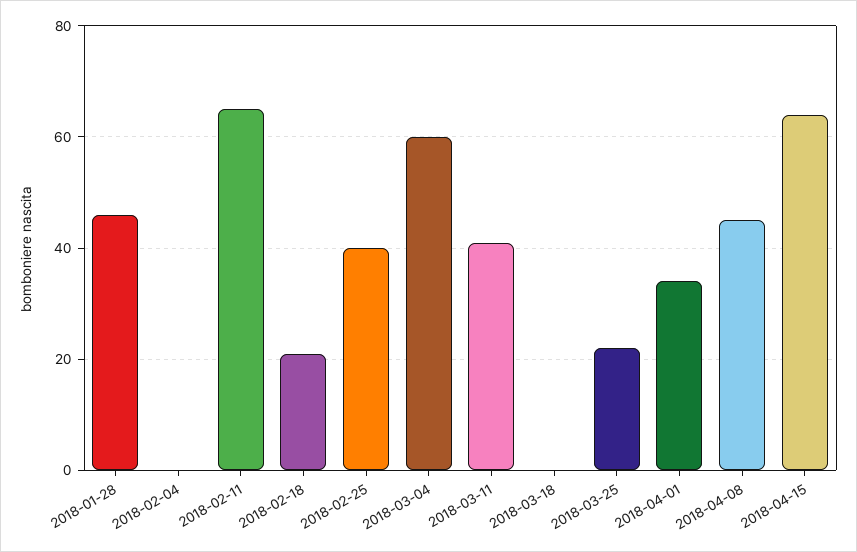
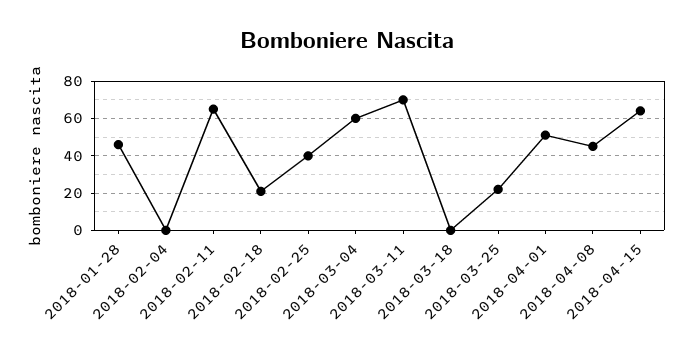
  {
    "2018-01-28": 45,
    "2018-02-04": 0,
    "2018-02-11": 65,
    "2018-02-18": 20,
    "2018-02-25": 40,
    "2018-03-04": 60,
-   "2018-03-11": 40,
+   "2018-03-11": 70,
    "2018-03-18": 0,
    "2018-03-25": 20,
-   "2018-04-01": 35,
+   "2018-04-01": 50,
    "2018-04-08": 45,
    "2018-04-15": 65
  }

